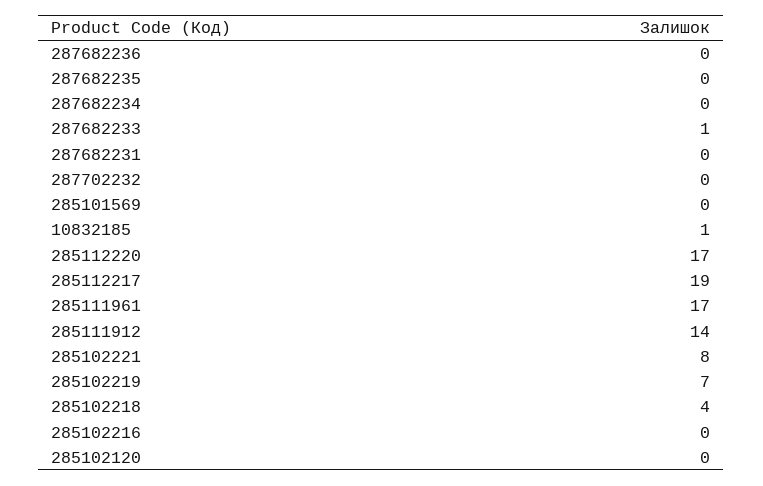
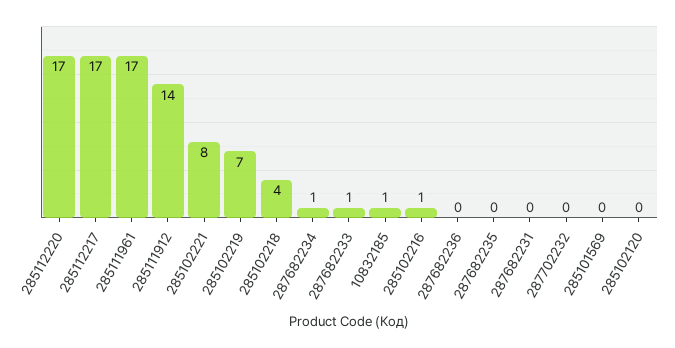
  {
    "287682236": 0,
    "287682235": 0,
-   "287682234": 0,
+   "287682234": 1,
    "287682233": 1,
    "287682231": 0,
    "287702232": 0,
    "285101569": 0,
    "10832185": 1,
    "285112220": 17,
-   "285112217": 19,
+   "285112217": 17,
    "285111961": 17,
    "285111912": 14,
    "285102221": 8,
    "285102219": 7,
    "285102218": 4,
-   "285102216": 0,
+   "285102216": 1,
    "285102120": 0
  }

